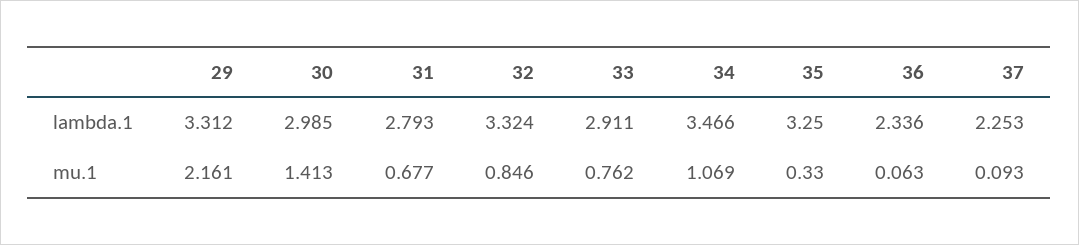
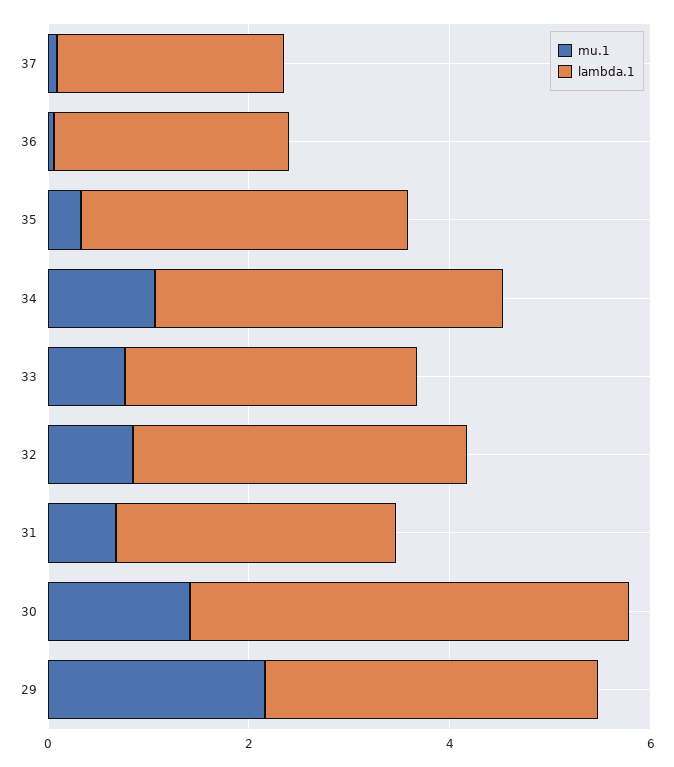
  {
    "lambda.1": {
      "29": 3.312,
-     "30": 2.985,
+     "30": 4.5,
      "31": 2.793,
      "32": 3.324,
      "33": 2.911,
      "34": 3.466,
      "35": 3.25,
      "36": 2.336,
      "37": 2.253
    },
    "mu.1": {
      "29": 2.161,
      "30": 1.413,
      "31": 0.677,
      "32": 0.846,
      "33": 0.762,
      "34": 1.069,
      "35": 0.33,
      "36": 0.063,
      "37": 0.093
    }
  }

